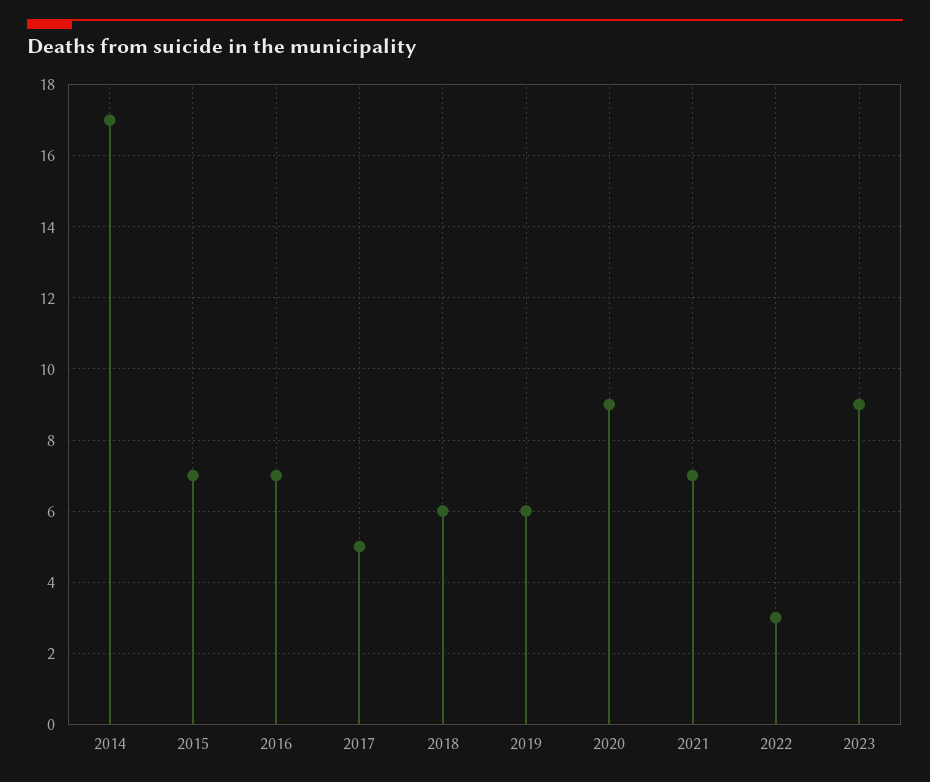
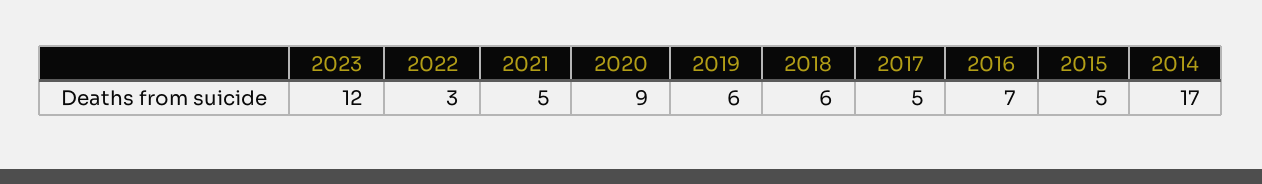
  {
    "2014": 17,
-   "2015": 7,
+   "2015": 5,
    "2016": 7,
    "2017": 5,
    "2018": 6,
    "2019": 6,
    "2020": 9,
-   "2021": 7,
+   "2021": 5,
    "2022": 3,
-   "2023": 9
+   "2023": 12
  }

